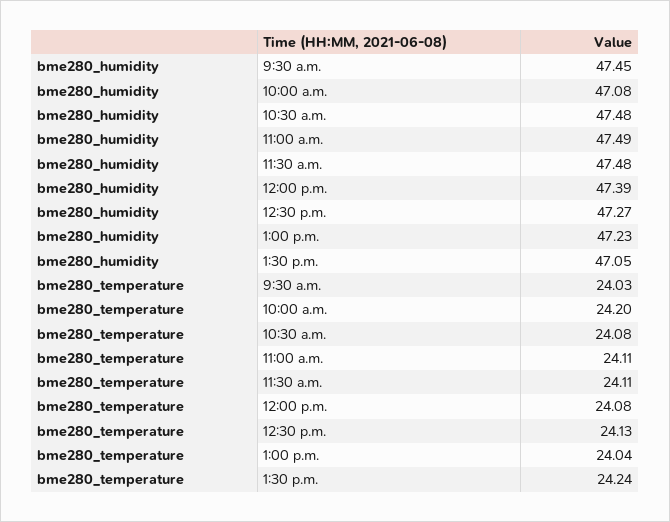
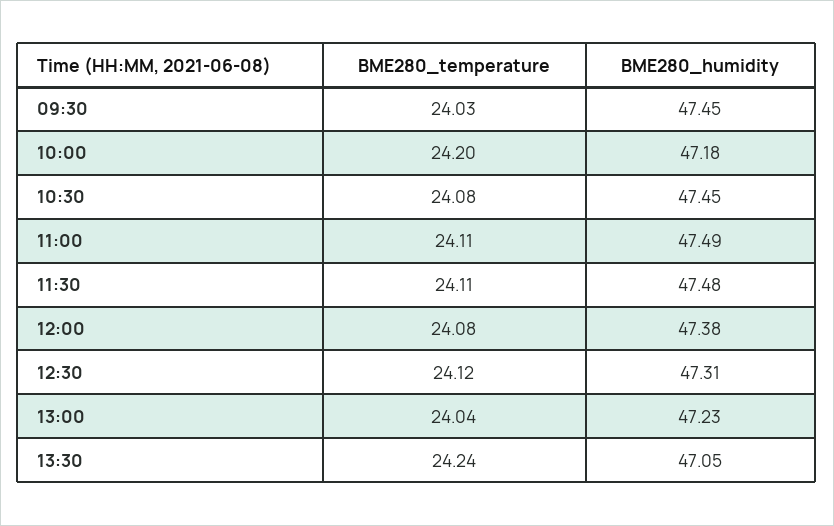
  {
    "bme280_humidity": {
      "9:30 a.m.": 47.45,
-     "10:00 a.m.": 47.08,
+     "10:00 a.m.": 47.18,
-     "10:30 a.m.": 47.48,
+     "10:30 a.m.": 47.45,
      "11:00 a.m.": 47.49,
      "11:30 a.m.": 47.48,
-     "12:00 p.m.": 47.39,
+     "12:00 p.m.": 47.38,
-     "12:30 p.m.": 47.27,
+     "12:30 p.m.": 47.31,
      "1:00 p.m.": 47.23,
      "1:30 p.m.": 47.05
    },
    "bme280_temperature": {
      "9:30 a.m.": 24.03,
      "10:00 a.m.": 24.2,
      "10:30 a.m.": 24.08,
      "11:00 a.m.": 24.11,
      "11:30 a.m.": 24.11,
      "12:00 p.m.": 24.08,
-     "12:30 p.m.": 24.13,
+     "12:30 p.m.": 24.12,
      "1:00 p.m.": 24.04,
      "1:30 p.m.": 24.24
    }
  }

